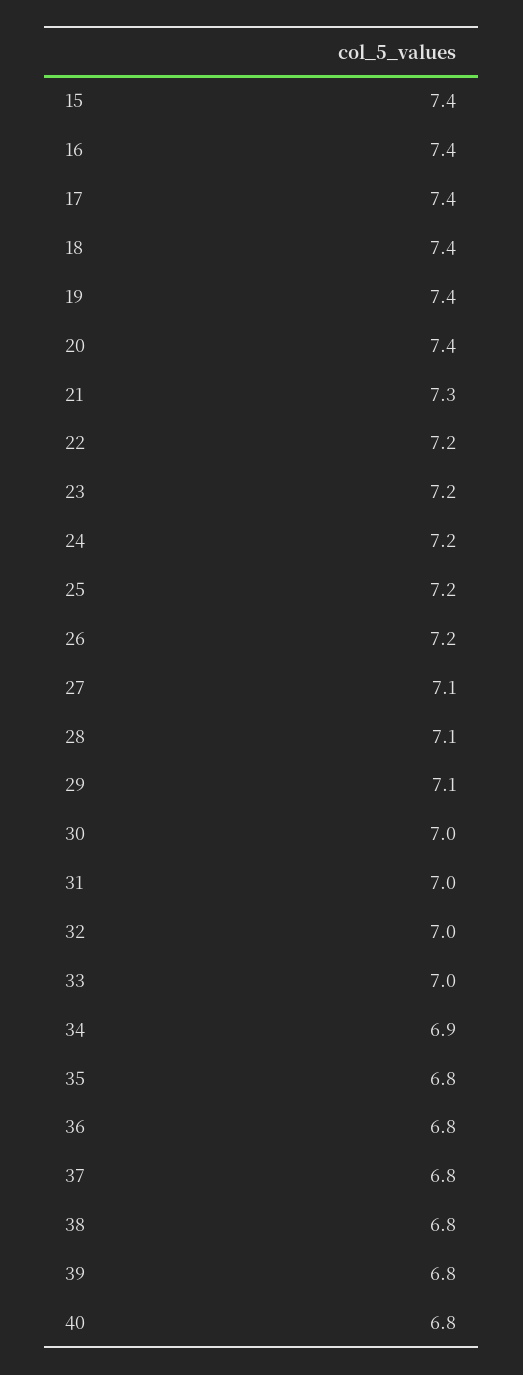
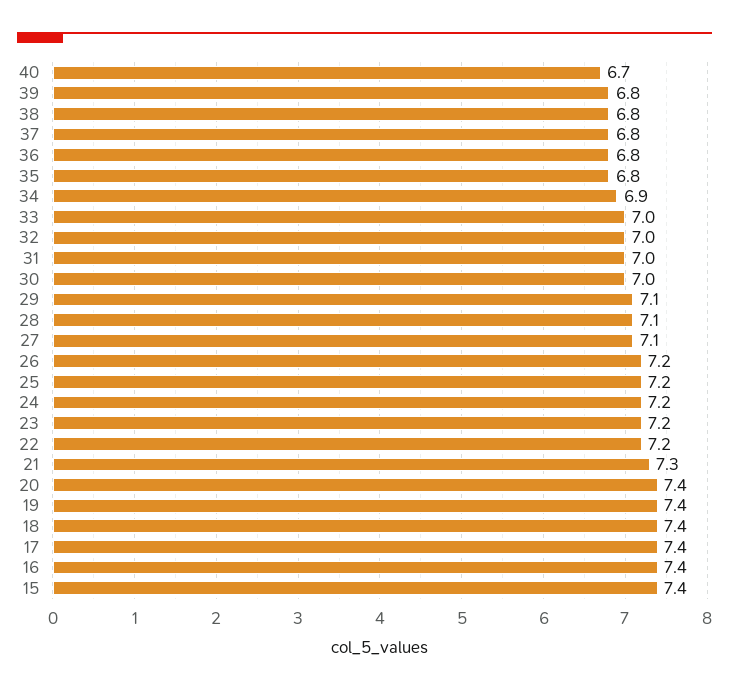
  {
    "15": 7.4,
    "16": 7.4,
    "17": 7.4,
    "18": 7.4,
    "19": 7.4,
    "20": 7.4,
    "21": 7.3,
    "22": 7.2,
    "23": 7.2,
    "24": 7.2,
    "25": 7.2,
    "26": 7.2,
    "27": 7.1,
    "28": 7.1,
    "29": 7.1,
    "30": 7,
    "31": 7,
    "32": 7,
    "33": 7,
    "34": 6.9,
    "35": 6.8,
    "36": 6.8,
    "37": 6.8,
    "38": 6.8,
    "39": 6.8,
-   "40": 6.8
+   "40": 6.7
  }

